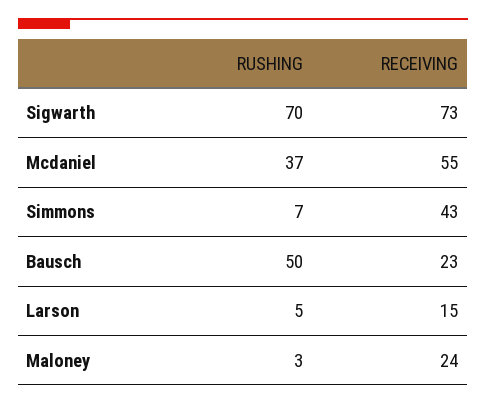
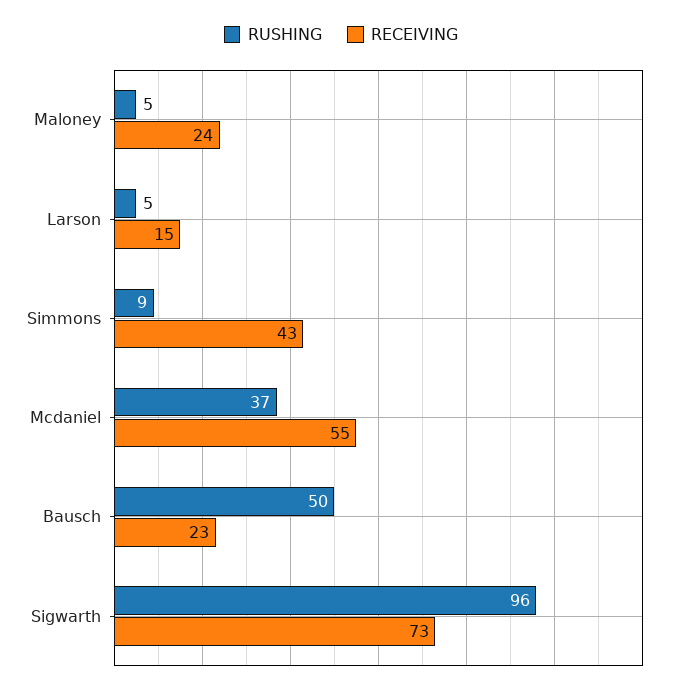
  {
    "RUSHING": {
-     "Sigwarth": 70,
+     "Sigwarth": 96,
      "Mcdaniel": 37,
-     "Simmons": 7,
+     "Simmons": 9,
      "Bausch": 50,
      "Larson": 5,
-     "Maloney": 3
+     "Maloney": 5
    },
    "RECEIVING": {
      "Sigwarth": 73,
      "Mcdaniel": 55,
      "Simmons": 43,
      "Bausch": 23,
      "Larson": 15,
      "Maloney": 24
    }
  }

